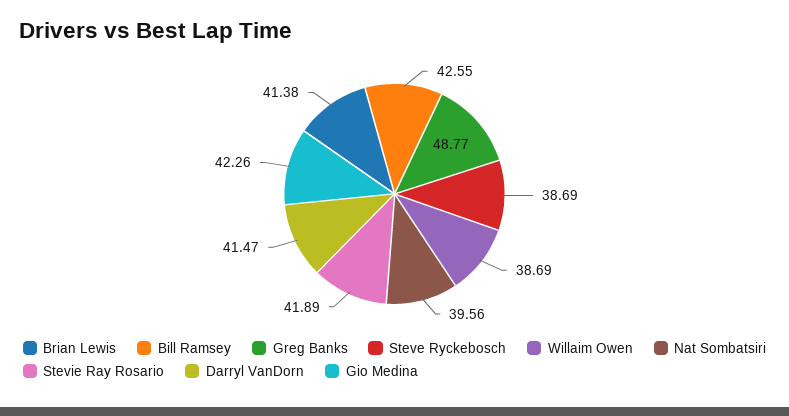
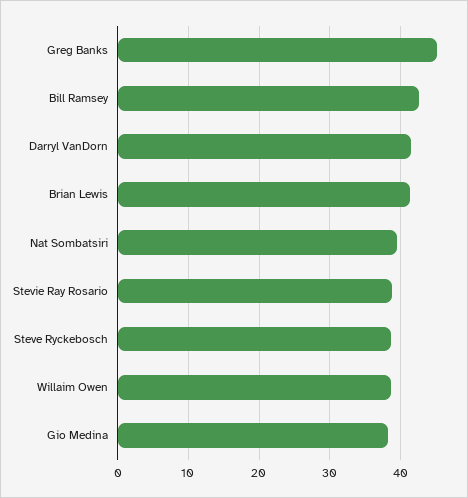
  {
    "Brian Lewis": 41.38,
    "Bill Ramsey": 42.55,
-   "Greg Banks": 48.77,
+   "Greg Banks": 45,
    "Steve Ryckebosch": 38.69,
    "Willaim Owen": 38.69,
    "Nat Sombatsiri": 39.56,
-   "Stevie Ray Rosario": 41.89,
+   "Stevie Ray Rosario": 39,
    "Darryl VanDorn": 41.47,
-   "Gio Medina": 42.26
+   "Gio Medina": 38
  }

